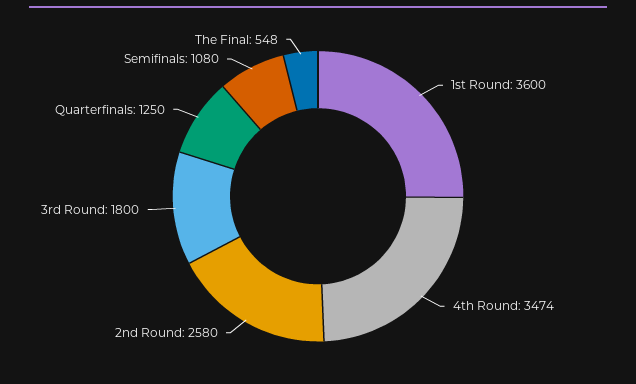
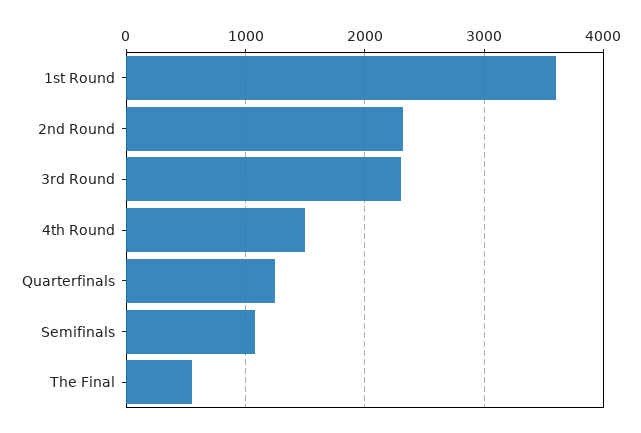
  {
    "1st Round": 3600,
-   "4th Round": 3474,
+   "4th Round": 1500,
-   "2nd Round": 2580,
+   "2nd Round": 2300,
-   "3rd Round": 1800,
+   "3rd Round": 2300,
    "Quarterfinals": 1250,
    "Semifinals": 1080,
    "The Final": 548
  }

